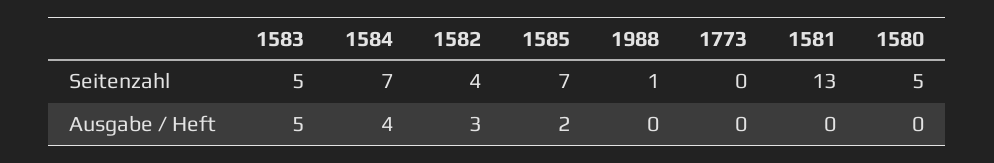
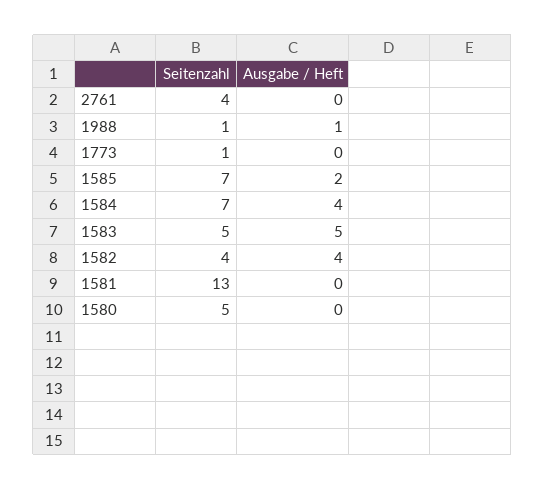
  {
    "1583": {
      "Seitenzahl": 5,
      "Ausgabe / Heft": 5
    },
    "1584": {
      "Seitenzahl": 7,
      "Ausgabe / Heft": 4
    },
    "1582": {
      "Seitenzahl": 4,
-     "Ausgabe / Heft": 3
+     "Ausgabe / Heft": 4
    },
    "1585": {
      "Seitenzahl": 7,
      "Ausgabe / Heft": 2
    },
    "1988": {
      "Seitenzahl": 1,
-     "Ausgabe / Heft": 0
+     "Ausgabe / Heft": 1
    },
    "1773": {
-     "Seitenzahl": 0,
+     "Seitenzahl": 1,
      "Ausgabe / Heft": 0
    },
    "1581": {
      "Seitenzahl": 13,
      "Ausgabe / Heft": 0
    },
    "1580": {
      "Seitenzahl": 5,
      "Ausgabe / Heft": 0
-   }
+   },
+   "2761": {
+     "Seitenzahl": 4,
+     "Ausgabe / Heft": 0
+   }
  }

